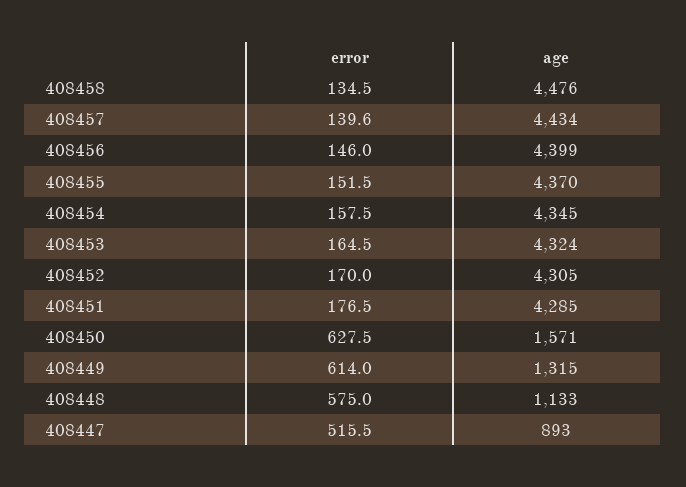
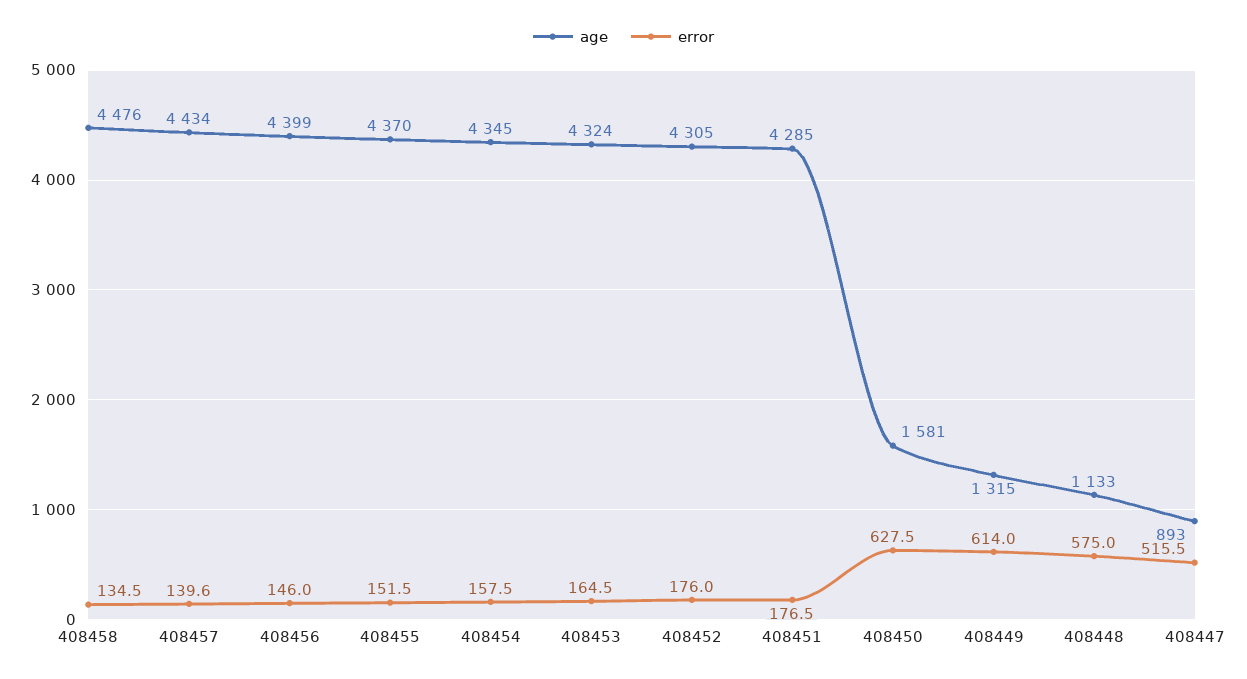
  {
    "error": {
      "408458": 134.5,
      "408457": 139.6,
      "408456": 146,
      "408455": 151.5,
      "408454": 157.5,
      "408453": 164.5,
-     "408452": 170,
+     "408452": 176,
      "408451": 176.5,
      "408450": 627.5,
      "408449": 614,
      "408448": 575,
      "408447": 515.5
    },
    "age": {
      "408458": 4476,
      "408457": 4434,
      "408456": 4399,
      "408455": 4370,
      "408454": 4345,
      "408453": 4324,
      "408452": 4305,
      "408451": 4285,
-     "408450": 1571,
+     "408450": 1581,
      "408449": 1315,
      "408448": 1133,
      "408447": 893
    }
  }

